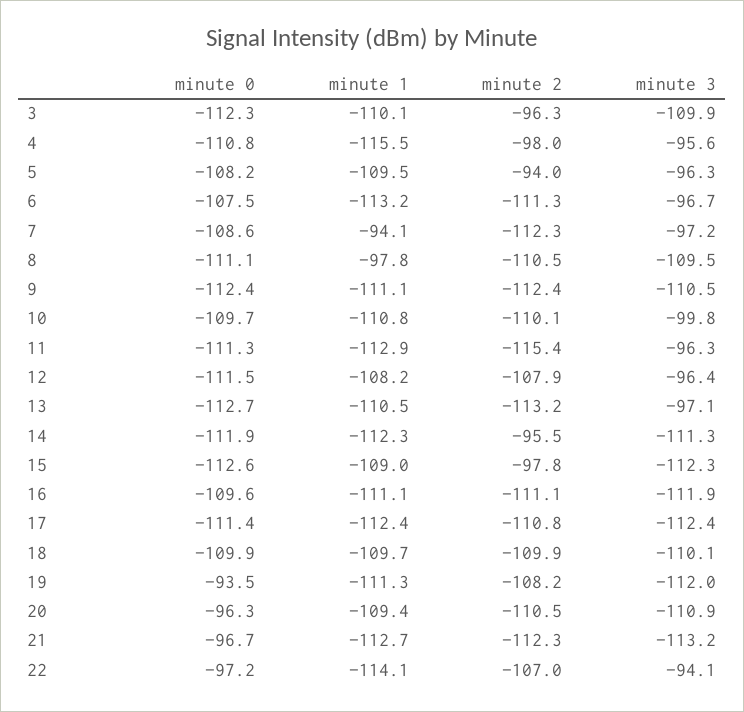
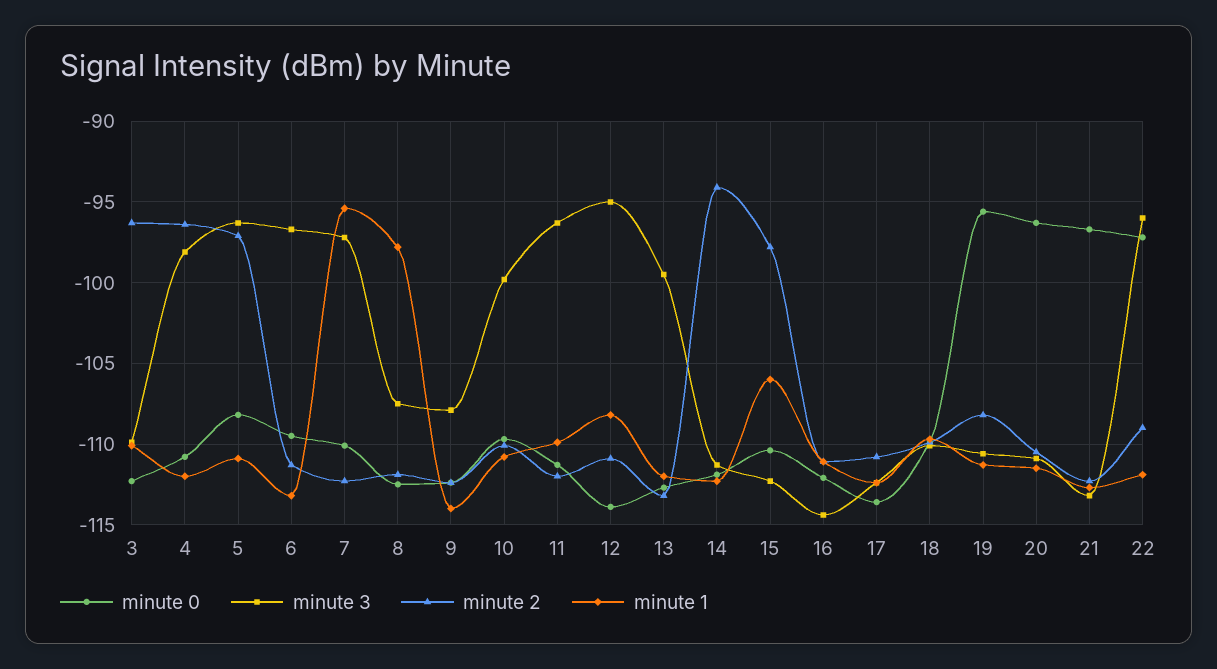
  {
    "minute 0": {
      "3": -112.3,
      "4": -110.8,
      "5": -108.2,
-     "6": -107.5,
+     "6": -109.5,
-     "7": -108.6,
+     "7": -110,
-     "8": -111.1,
+     "8": -112.5,
      "9": -112.4,
      "10": -109.7,
      "11": -111.3,
-     "12": -111.5,
+     "12": -114,
      "13": -112.7,
      "14": -111.9,
-     "15": -112.6,
+     "15": -110.5,
-     "16": -109.6,
+     "16": -112,
-     "17": -111.4,
+     "17": -113.5,
      "18": -109.9,
-     "19": -93.5,
+     "19": -95.5,
      "20": -96.3,
      "21": -96.7,
      "22": -97.2
    },
    "minute 1": {
      "3": -110.1,
-     "4": -115.5,
+     "4": -112,
-     "5": -109.5,
+     "5": -111,
      "6": -113.2,
-     "7": -94.1,
+     "7": -95.5,
      "8": -97.8,
-     "9": -111.1,
+     "9": -114,
      "10": -110.8,
-     "11": -112.9,
+     "11": -110,
      "12": -108.2,
-     "13": -110.5,
+     "13": -112,
      "14": -112.3,
-     "15": -109,
+     "15": -106,
      "16": -111.1,
      "17": -112.4,
      "18": -109.7,
      "19": -111.3,
-     "20": -109.4,
+     "20": -111.5,
      "21": -112.7,
-     "22": -114.1
+     "22": -112
    },
    "minute 2": {
      "3": -96.3,
-     "4": -98,
+     "4": -96.5,
-     "5": -94,
+     "5": -97,
      "6": -111.3,
      "7": -112.3,
-     "8": -110.5,
+     "8": -112,
      "9": -112.4,
      "10": -110.1,
-     "11": -115.4,
+     "11": -112,
-     "12": -107.9,
+     "12": -111,
      "13": -113.2,
-     "14": -95.5,
+     "14": -94,
      "15": -97.8,
      "16": -111.1,
      "17": -110.8,
      "18": -109.9,
      "19": -108.2,
      "20": -110.5,
      "21": -112.3,
-     "22": -107
+     "22": -109
    },
    "minute 3": {
      "3": -109.9,
-     "4": -95.6,
+     "4": -98,
      "5": -96.3,
      "6": -96.7,
      "7": -97.2,
-     "8": -109.5,
+     "8": -107.5,
-     "9": -110.5,
+     "9": -108,
      "10": -99.8,
      "11": -96.3,
-     "12": -96.4,
+     "12": -95,
-     "13": -97.1,
+     "13": -99.5,
      "14": -111.3,
      "15": -112.3,
-     "16": -111.9,
+     "16": -114.5,
      "17": -112.4,
      "18": -110.1,
-     "19": -112,
+     "19": -110.5,
      "20": -110.9,
      "21": -113.2,
-     "22": -94.1
+     "22": -96
    }
  }

